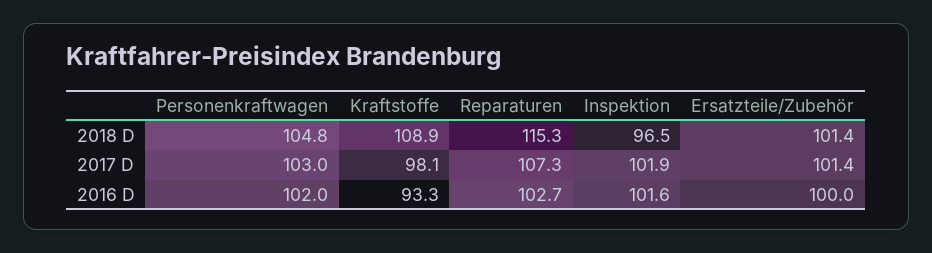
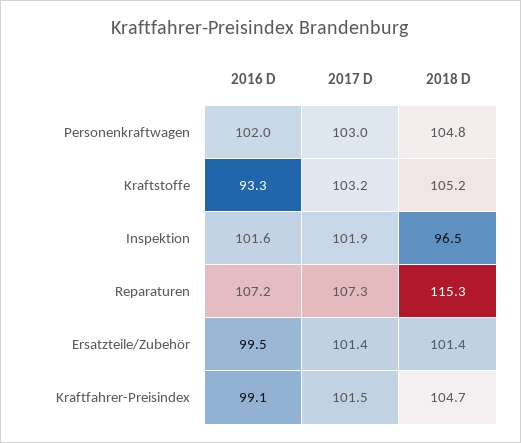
  {
    "Personenkraftwagen": {
      "2018 D": 104.8,
      "2017 D": 103,
      "2016 D": 102
    },
    "Kraftstoffe": {
-     "2018 D": 108.9,
+     "2018 D": 105.2,
-     "2017 D": 98.1,
+     "2017 D": 103.2,
      "2016 D": 93.3
    },
    "Reparaturen": {
      "2018 D": 115.3,
      "2017 D": 107.3,
-     "2016 D": 102.7
+     "2016 D": 107.2
    },
    "Inspektion": {
      "2018 D": 96.5,
      "2017 D": 101.9,
      "2016 D": 101.6
    },
    "Ersatzteile/Zubehör": {
      "2018 D": 101.4,
      "2017 D": 101.4,
-     "2016 D": 100
+     "2016 D": 99.5
-   }
+   },
+   "Kraftfahrer-Preisindex": {
+     "2016 D": 99.1,
+     "2017 D": 101.5,
+     "2018 D": 104.7
+   }
  }

